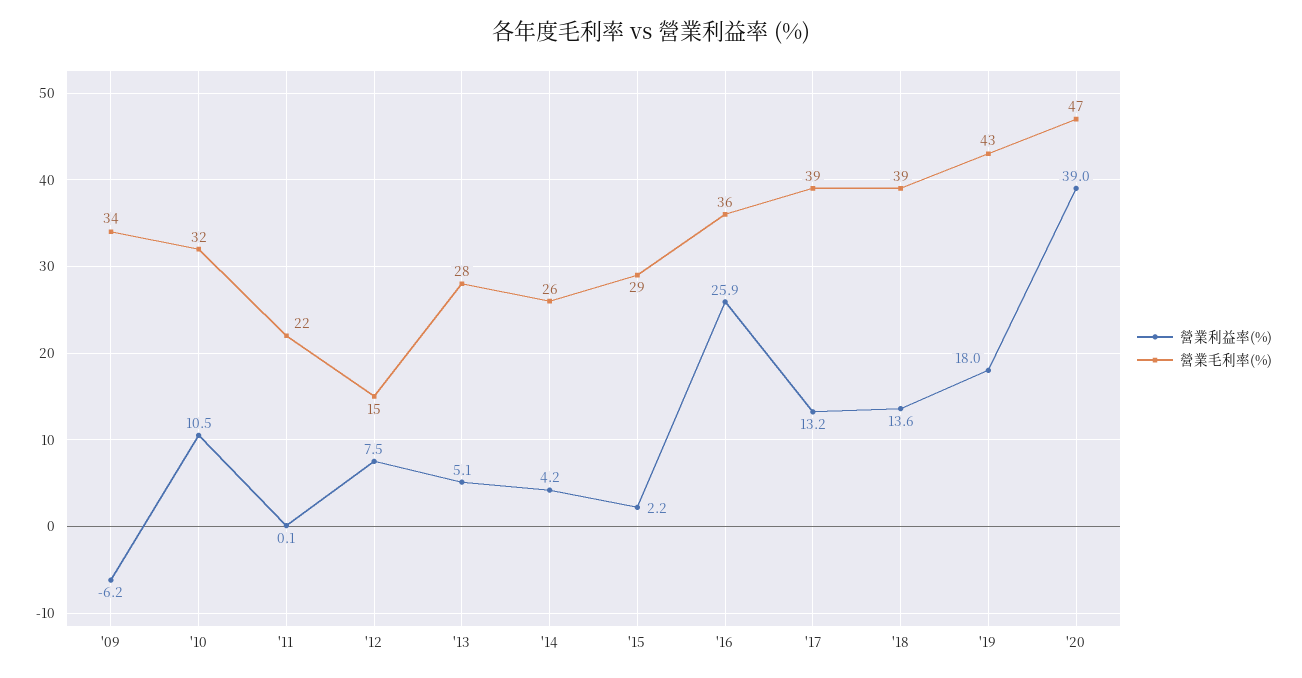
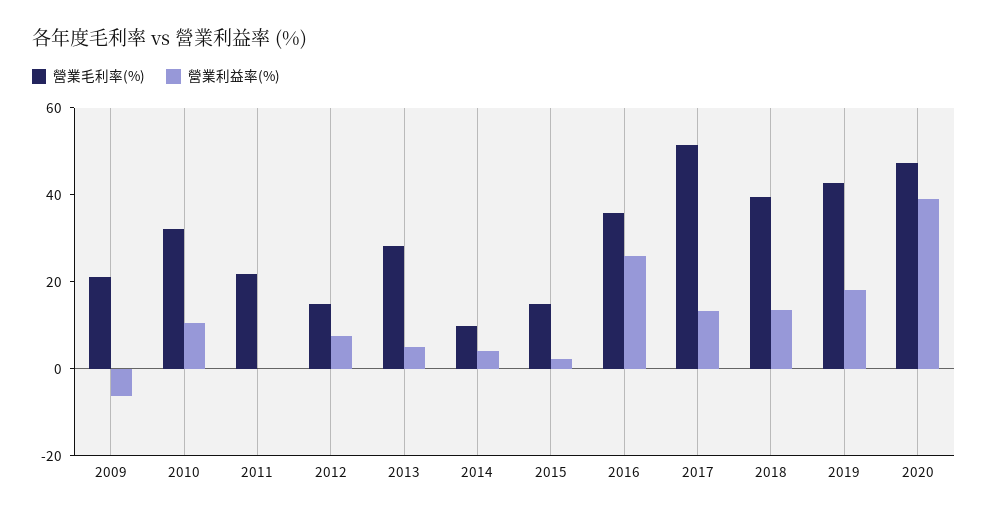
  {
    "營業利益率(%)": {
      "'09": -6.2,
      "'10": 10.5,
      "'11": 0.1,
      "'12": 7.5,
      "'13": 5.1,
      "'14": 4.2,
      "'15": 2.2,
      "'16": 25.9,
      "'17": 13.2,
      "'18": 13.6,
      "'19": 18,
      "'20": 39
    },
    "營業毛利率(%)": {
-     "'09": 34,
+     "'09": 20,
      "'10": 32,
      "'11": 22,
      "'12": 15,
      "'13": 28,
-     "'14": 26,
+     "'14": 10,
-     "'15": 29,
+     "'15": 15,
      "'16": 36,
-     "'17": 39,
+     "'17": 50,
      "'18": 39,
      "'19": 43,
      "'20": 47
    }
  }

